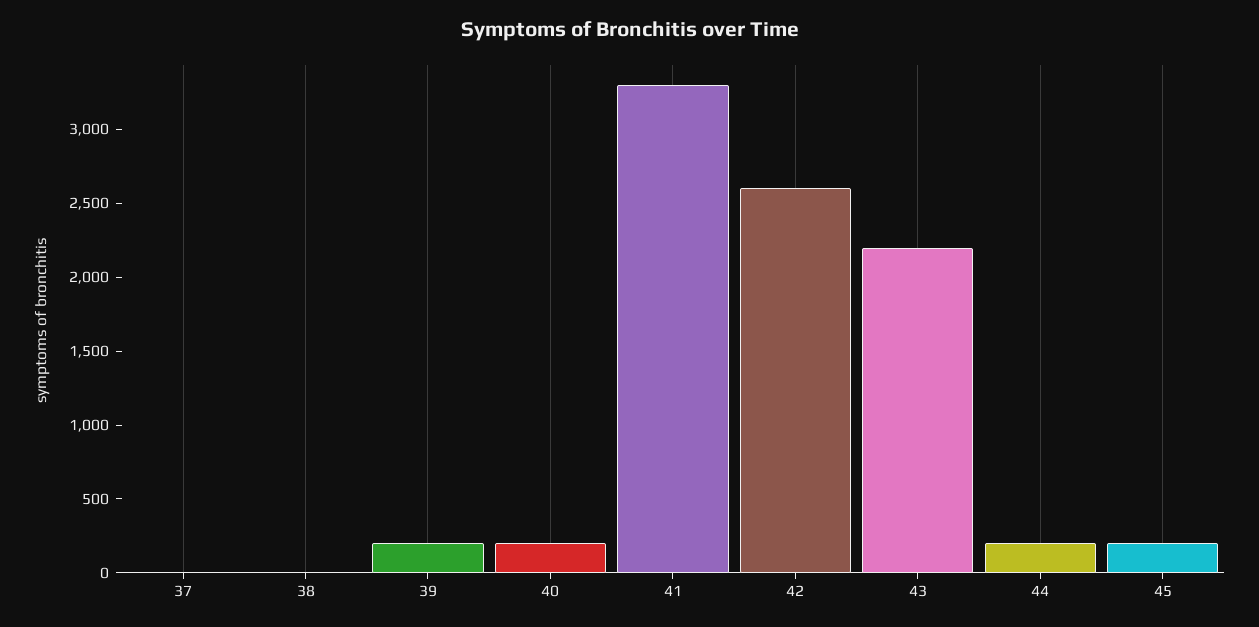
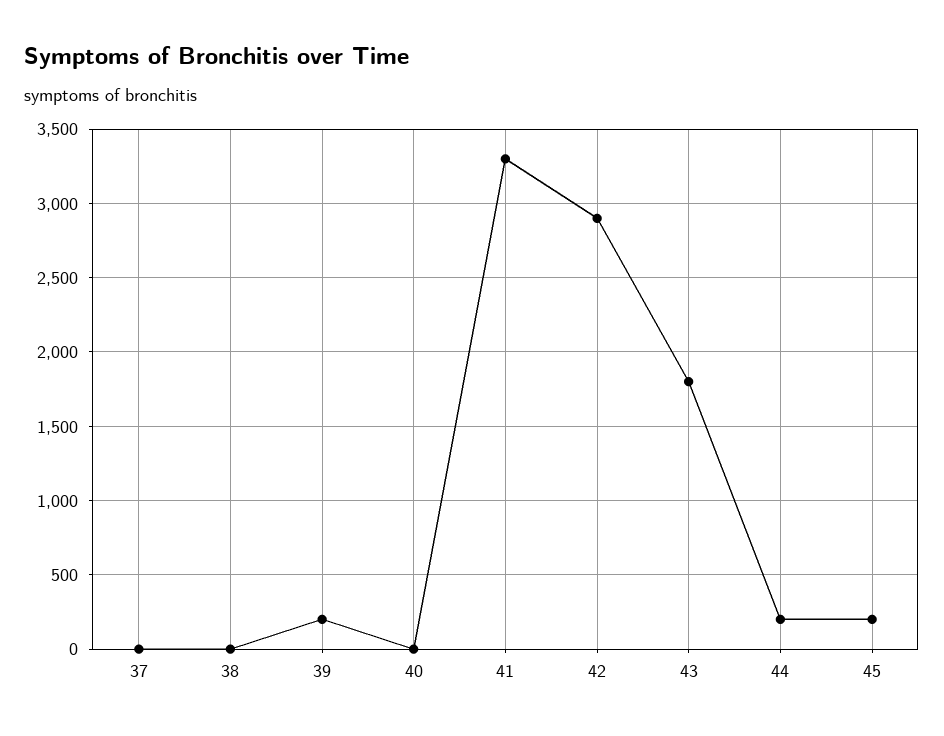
  {
    "37": 0,
    "38": 0,
    "39": 200,
-   "40": 200,
+   "40": 0,
    "41": 3300,
-   "42": 2600,
+   "42": 2900,
-   "43": 2200,
+   "43": 1800,
    "44": 200,
    "45": 200
  }

